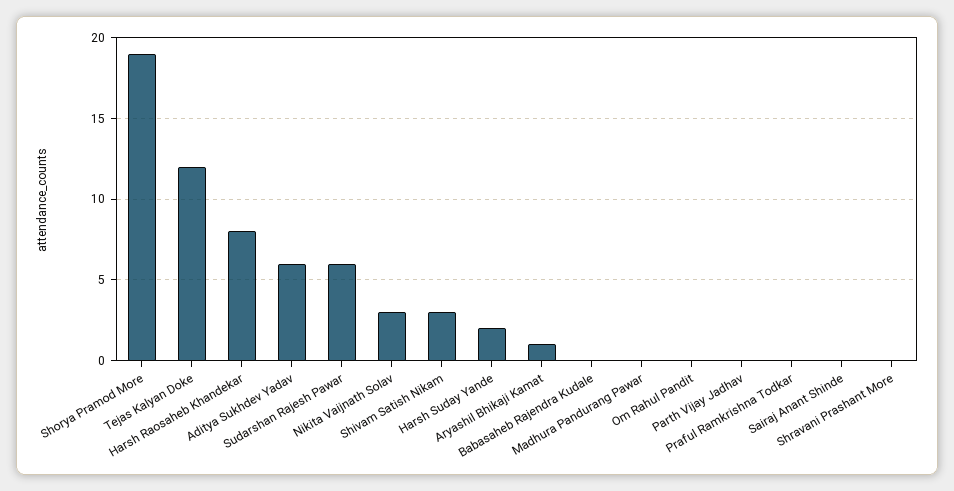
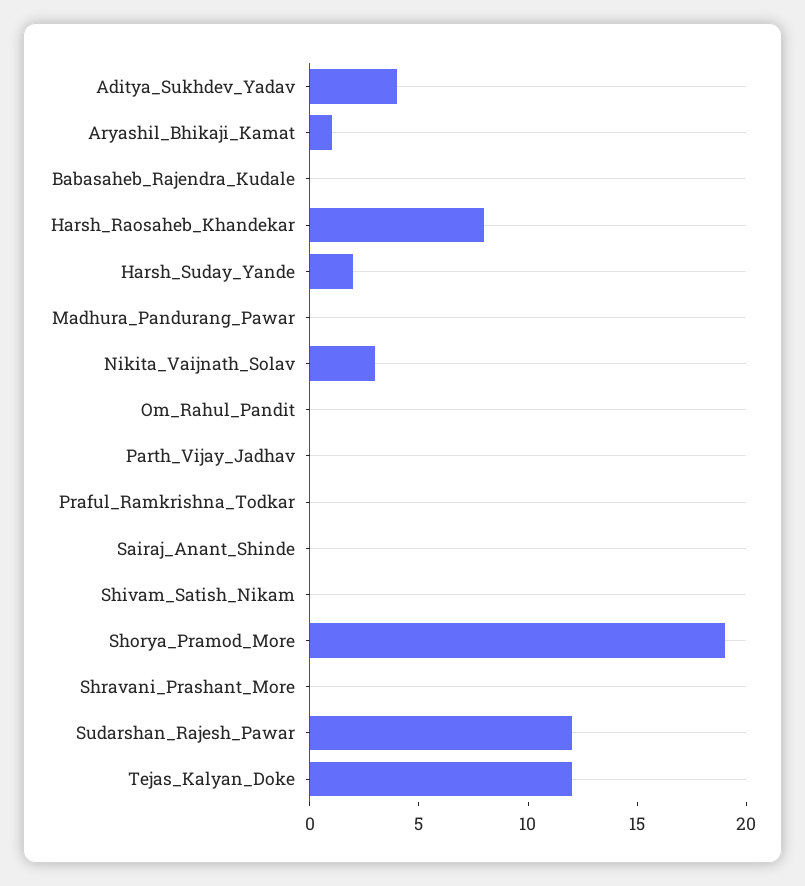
  {
    "Shorya Pramod More": 19,
    "Tejas Kalyan Doke": 12,
    "Harsh Raosaheb Khandekar": 8,
-   "Aditya Sukhdev Yadav": 6,
+   "Aditya Sukhdev Yadav": 4,
-   "Sudarshan Rajesh Pawar": 6,
+   "Sudarshan Rajesh Pawar": 12,
    "Nikita Vaijnath Solav": 3,
-   "Shivam Satish Nikam": 3,
+   "Shivam Satish Nikam": 0,
    "Harsh Suday Yande": 2,
    "Aryashil Bhikaji Kamat": 1,
    "Babasaheb Rajendra Kudale": 0,
    "Madhura Pandurang Pawar": 0,
    "Om Rahul Pandit": 0,
    "Parth Vijay Jadhav": 0,
    "Praful Ramkrishna Todkar": 0,
    "Sairaj Anant Shinde": 0,
    "Shravani Prashant More": 0
  }

